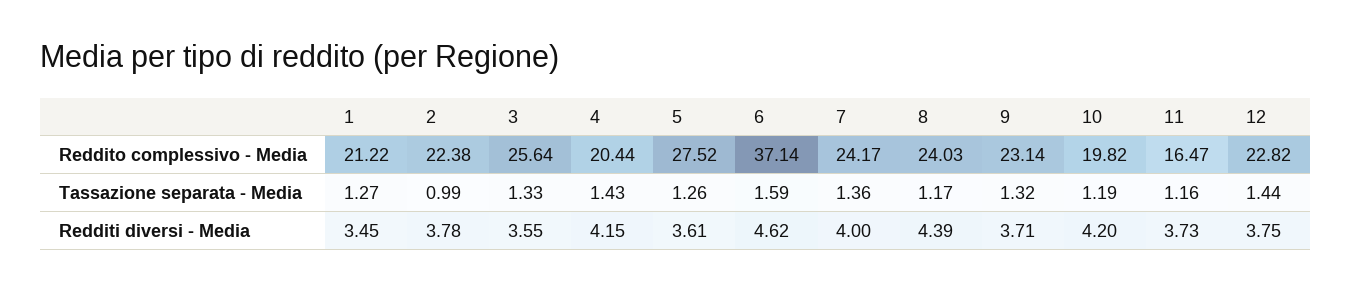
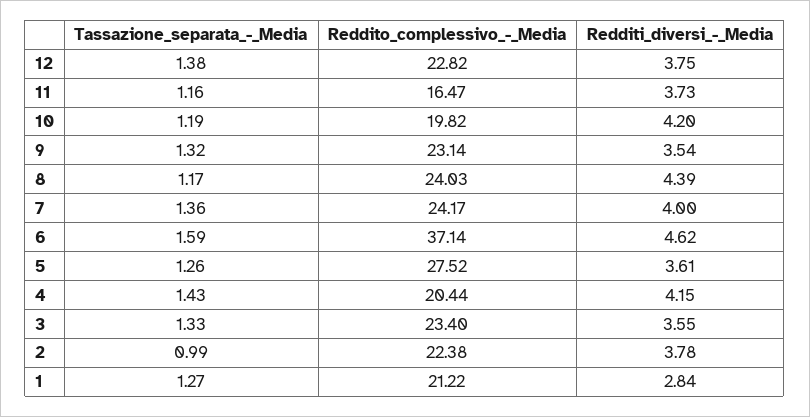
  {
    "1": {
      "Reddito complessivo - Media": 21.22,
      "Tassazione separata - Media": 1.27,
-     "Redditi diversi - Media": 3.45
+     "Redditi diversi - Media": 2.84
    },
    "2": {
      "Reddito complessivo - Media": 22.38,
      "Tassazione separata - Media": 0.99,
      "Redditi diversi - Media": 3.78
    },
    "3": {
-     "Reddito complessivo - Media": 25.64,
+     "Reddito complessivo - Media": 23.4,
      "Tassazione separata - Media": 1.33,
      "Redditi diversi - Media": 3.55
    },
    "4": {
      "Reddito complessivo - Media": 20.44,
      "Tassazione separata - Media": 1.43,
      "Redditi diversi - Media": 4.15
    },
    "5": {
      "Reddito complessivo - Media": 27.52,
      "Tassazione separata - Media": 1.26,
      "Redditi diversi - Media": 3.61
    },
    "6": {
      "Reddito complessivo - Media": 37.14,
      "Tassazione separata - Media": 1.59,
      "Redditi diversi - Media": 4.62
    },
    "7": {
      "Reddito complessivo - Media": 24.17,
      "Tassazione separata - Media": 1.36,
      "Redditi diversi - Media": 4
    },
    "8": {
      "Reddito complessivo - Media": 24.03,
      "Tassazione separata - Media": 1.17,
      "Redditi diversi - Media": 4.39
    },
    "9": {
      "Reddito complessivo - Media": 23.14,
      "Tassazione separata - Media": 1.32,
-     "Redditi diversi - Media": 3.71
+     "Redditi diversi - Media": 3.54
    },
    "10": {
      "Reddito complessivo - Media": 19.82,
      "Tassazione separata - Media": 1.19,
      "Redditi diversi - Media": 4.2
    },
    "11": {
      "Reddito complessivo - Media": 16.47,
      "Tassazione separata - Media": 1.16,
      "Redditi diversi - Media": 3.73
    },
    "12": {
      "Reddito complessivo - Media": 22.82,
-     "Tassazione separata - Media": 1.44,
+     "Tassazione separata - Media": 1.38,
      "Redditi diversi - Media": 3.75
    }
  }

